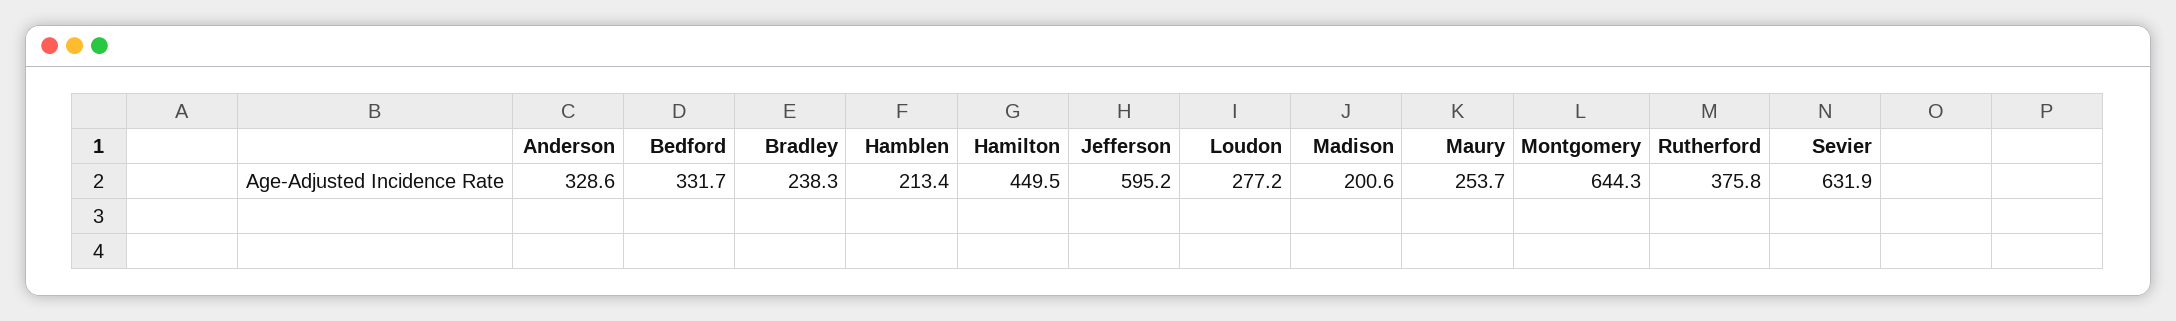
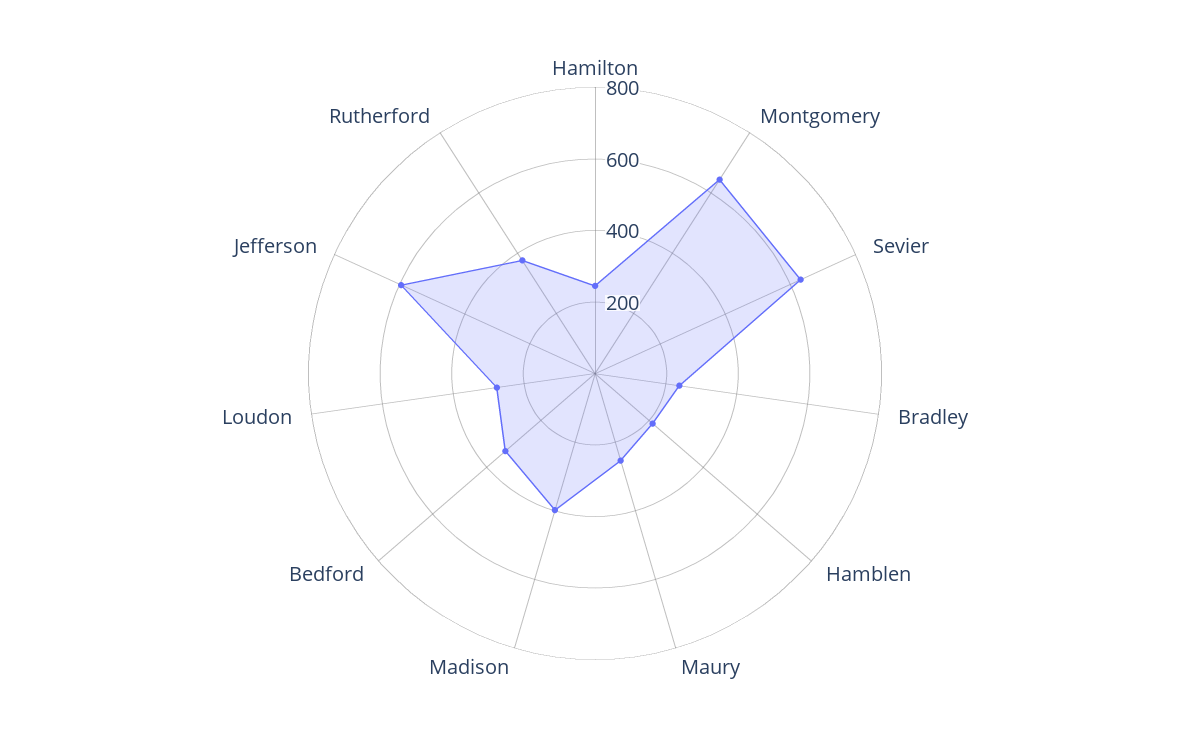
  {
-   "Anderson": 328.6,
    "Bedford": 331.7,
    "Bradley": 238.3,
    "Hamblen": 213.4,
-   "Hamilton": 449.5,
+   "Hamilton": 250,
    "Jefferson": 595.2,
    "Loudon": 277.2,
-   "Madison": 200.6,
+   "Madison": 400,
    "Maury": 253.7,
    "Montgomery": 644.3,
    "Rutherford": 375.8,
    "Sevier": 631.9
  }

